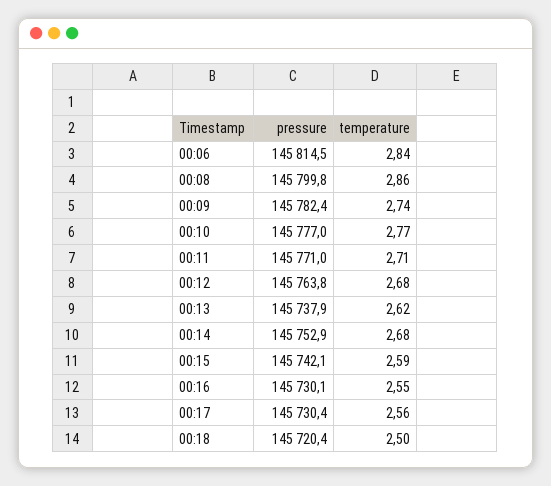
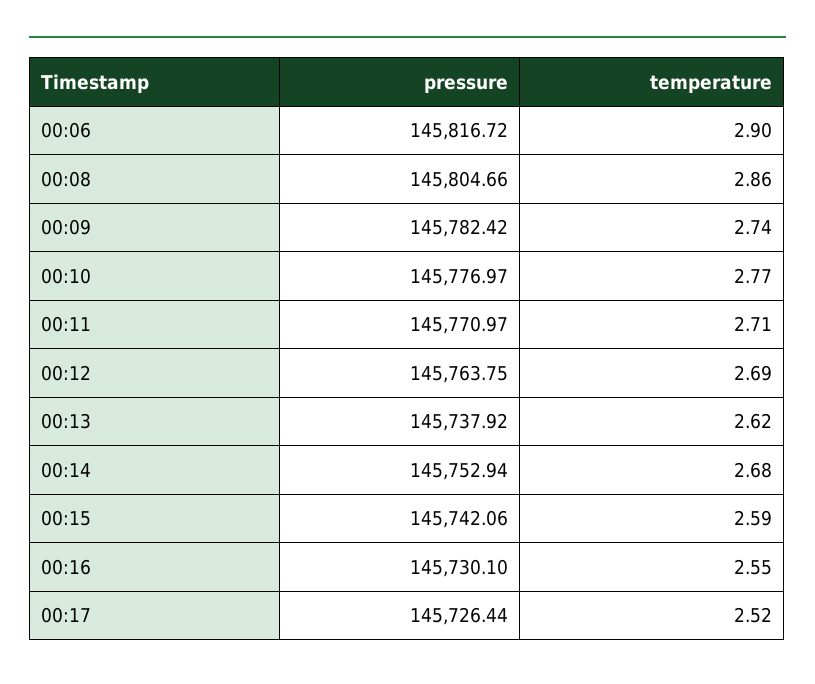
  {
    "pressure": {
-     "00:06": 145814.5,
+     "00:06": 145816.72,
-     "00:08": 145799.8,
+     "00:08": 145804.66,
      "00:09": 145782.42,
      "00:10": 145776.97,
      "00:11": 145770.97,
      "00:12": 145763.75,
      "00:13": 145737.92,
      "00:14": 145752.94,
      "00:15": 145742.06,
      "00:16": 145730.1,
-     "00:17": 145730.4,
+     "00:17": 145726.44
-     "00:18": 145720.4
    },
    "temperature": {
-     "00:06": 2.84,
+     "00:06": 2.9,
      "00:08": 2.86,
      "00:09": 2.74,
      "00:10": 2.77,
      "00:11": 2.71,
-     "00:12": 2.68,
+     "00:12": 2.69,
      "00:13": 2.62,
      "00:14": 2.68,
      "00:15": 2.59,
      "00:16": 2.55,
-     "00:17": 2.56,
+     "00:17": 2.52
-     "00:18": 2.5
    }
  }

